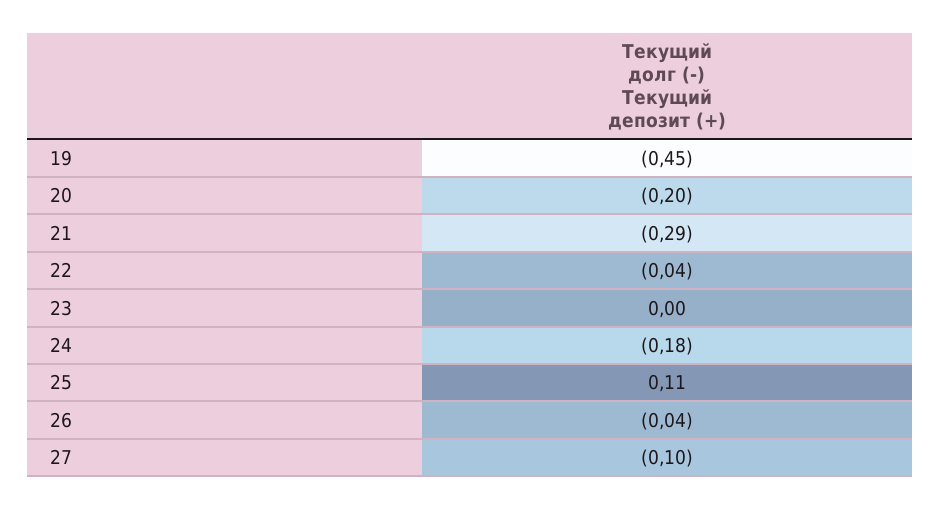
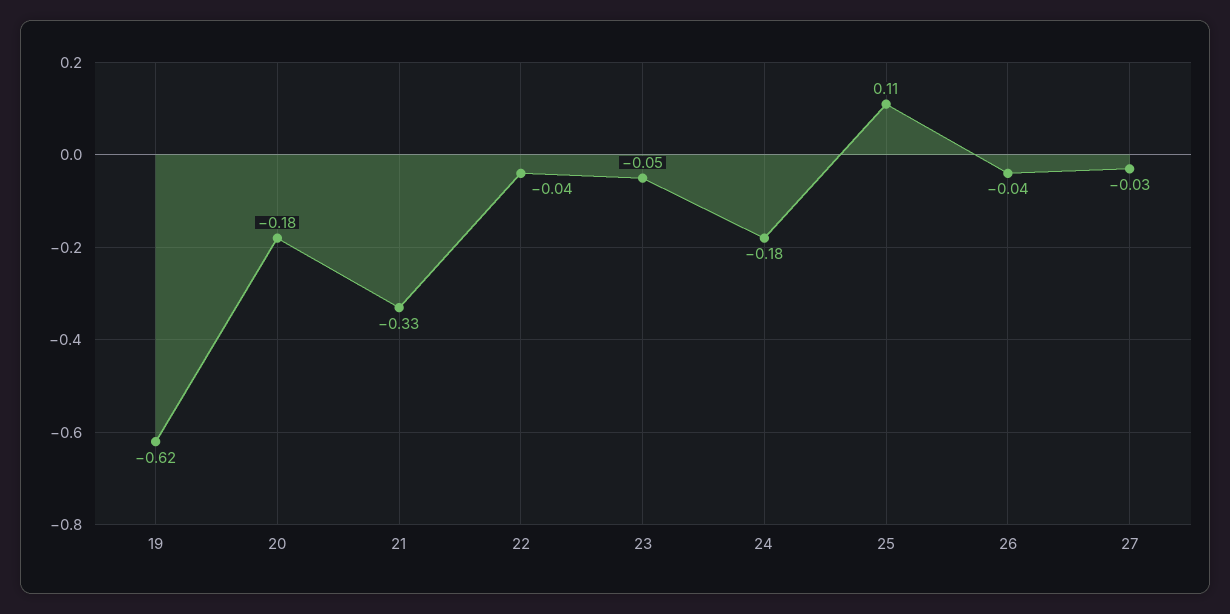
  {
-   "19": -0.45,
+   "19": -0.62,
-   "20": -0.2,
+   "20": -0.18,
-   "21": -0.29,
+   "21": -0.33,
    "22": -0.04,
-   "23": 0,
+   "23": -0.05,
    "24": -0.18,
    "25": 0.11,
    "26": -0.04,
-   "27": -0.1
+   "27": -0.03
  }

